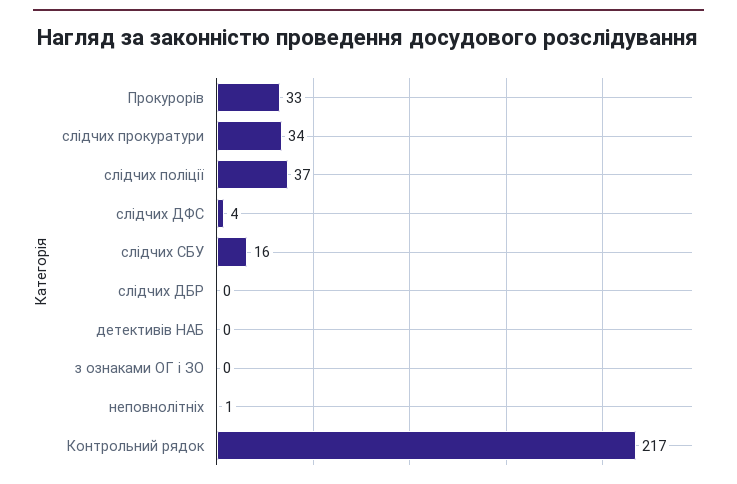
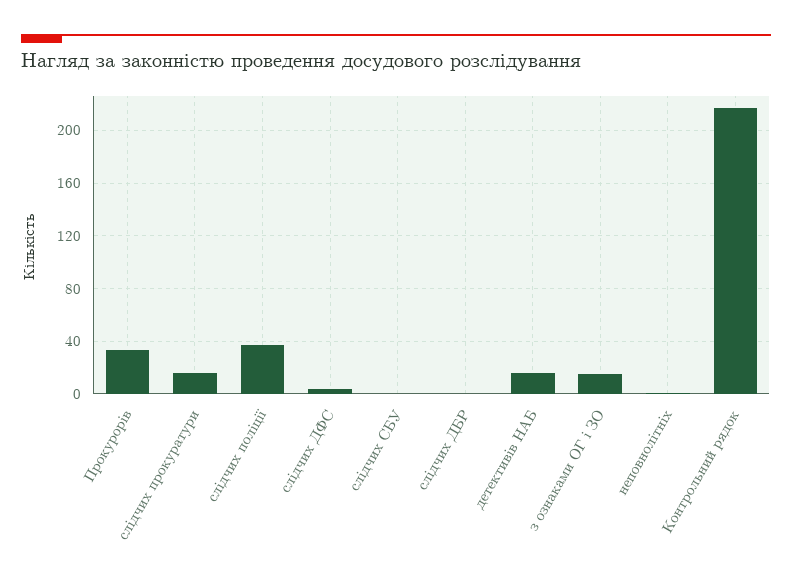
  {
    "Прокурорів": 33,
-   "слідчих прокуратури": 34,
+   "слідчих прокуратури": 15,
    "слідчих поліції": 37,
    "слідчих ДФС": 4,
-   "слідчих СБУ": 16,
+   "слідчих СБУ": 0,
    "слідчих ДБР": 0,
-   "детективів НАБ": 0,
+   "детективів НАБ": 15,
-   "з ознаками ОГ і ЗО": 0,
+   "з ознаками ОГ і ЗО": 15,
    "неповнолітніх": 1,
    "Контрольний рядок": 217
  }

